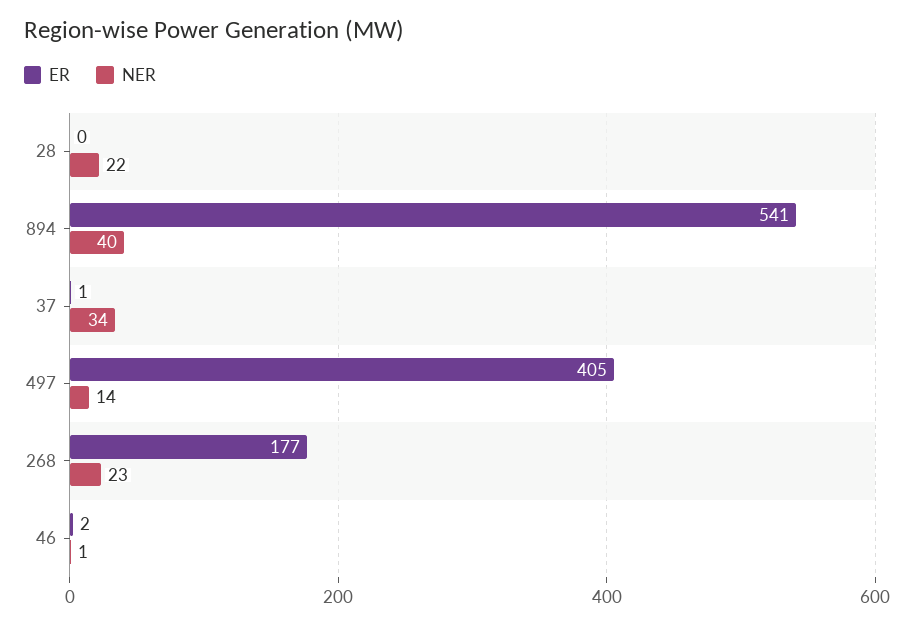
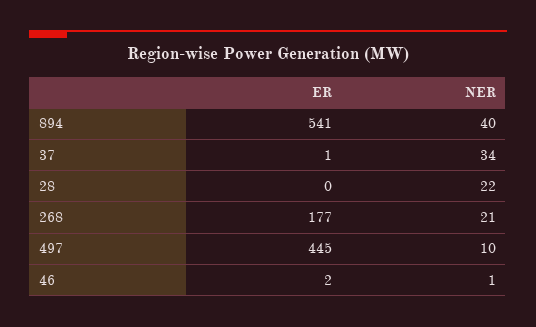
  {
    "ER": {
      "28": 0,
      "894": 541,
      "37": 1,
-     "497": 405,
+     "497": 445,
      "268": 177,
      "46": 2
    },
    "NER": {
      "28": 22,
      "894": 40,
      "37": 34,
-     "497": 14,
+     "497": 10,
-     "268": 23,
+     "268": 21,
      "46": 1
    }
  }

